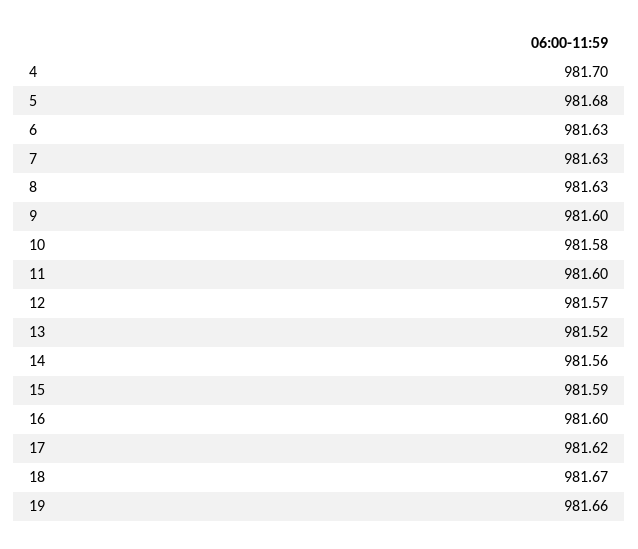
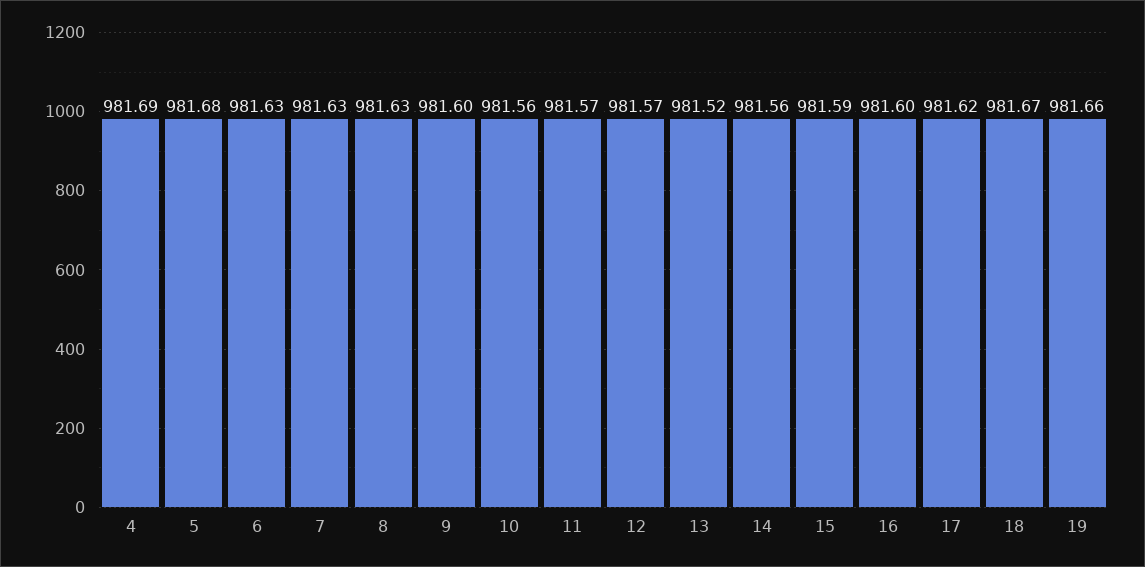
  {
-   "4": 981.7,
+   "4": 981.69,
    "5": 981.68,
    "6": 981.63,
    "7": 981.63,
    "8": 981.63,
    "9": 981.6,
-   "10": 981.58,
+   "10": 981.56,
-   "11": 981.6,
+   "11": 981.57,
    "12": 981.57,
    "13": 981.52,
    "14": 981.56,
    "15": 981.59,
    "16": 981.6,
    "17": 981.62,
    "18": 981.67,
    "19": 981.66
  }

